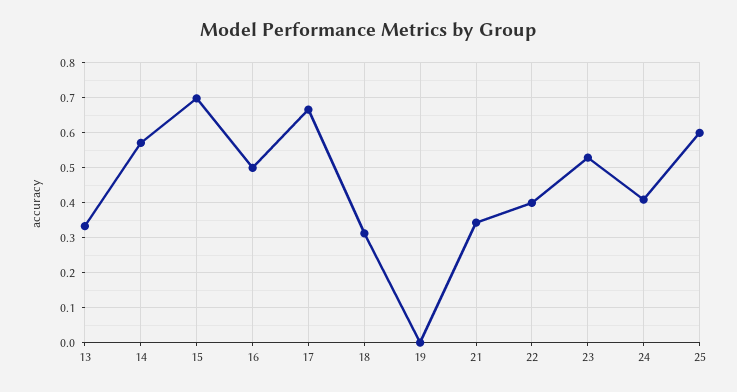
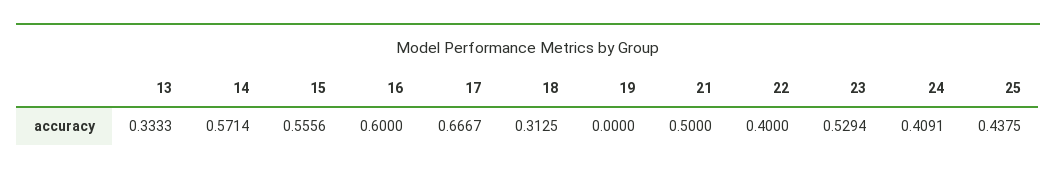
  {
    "13": 0.3333,
    "14": 0.5714,
-   "15": 0.7,
+   "15": 0.5556,
-   "16": 0.5,
+   "16": 0.6,
    "17": 0.6667,
    "18": 0.3125,
    "19": 0,
-   "21": 0.34,
+   "21": 0.5,
    "22": 0.4,
    "23": 0.5294,
    "24": 0.4091,
-   "25": 0.6
+   "25": 0.4375
  }

